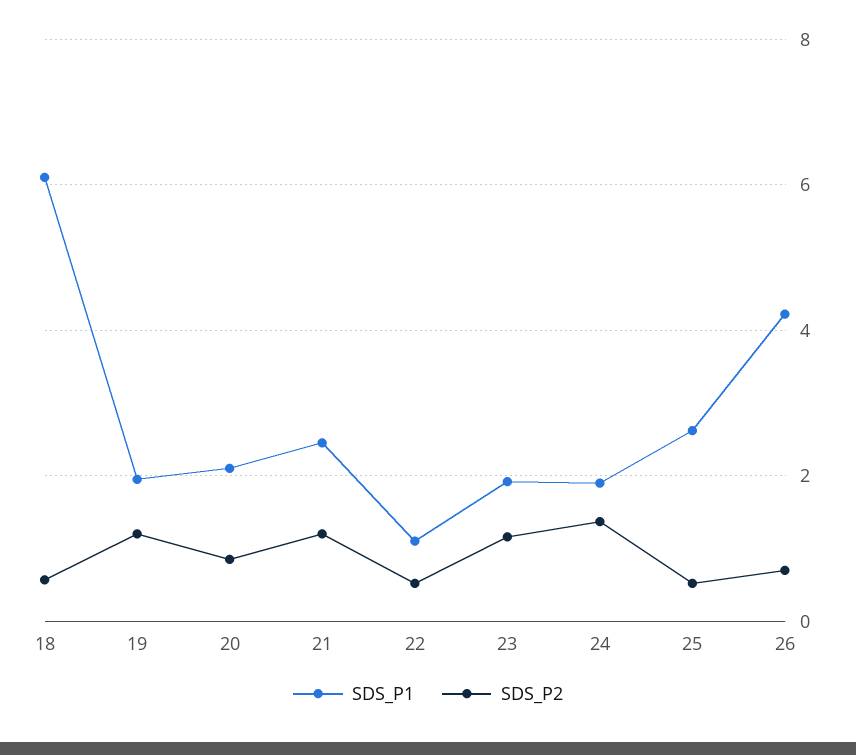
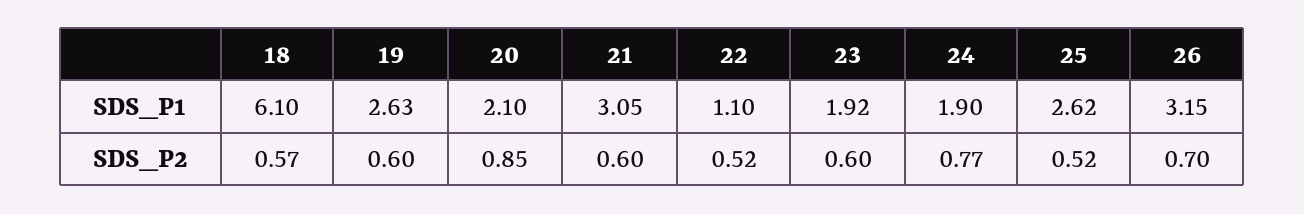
  {
    "SDS_P1": {
      "18": 6.1,
-     "19": 2,
+     "19": 2.63,
      "20": 2.1,
-     "21": 2.4,
+     "21": 3.05,
      "22": 1.1,
      "23": 1.92,
      "24": 1.9,
      "25": 2.62,
-     "26": 4.2
+     "26": 3.15
    },
    "SDS_P2": {
      "18": 0.57,
-     "19": 1.2,
+     "19": 0.6,
      "20": 0.85,
-     "21": 1.2,
+     "21": 0.6,
      "22": 0.52,
-     "23": 1.2,
+     "23": 0.6,
-     "24": 1.4,
+     "24": 0.77,
      "25": 0.52,
      "26": 0.7
    }
  }

